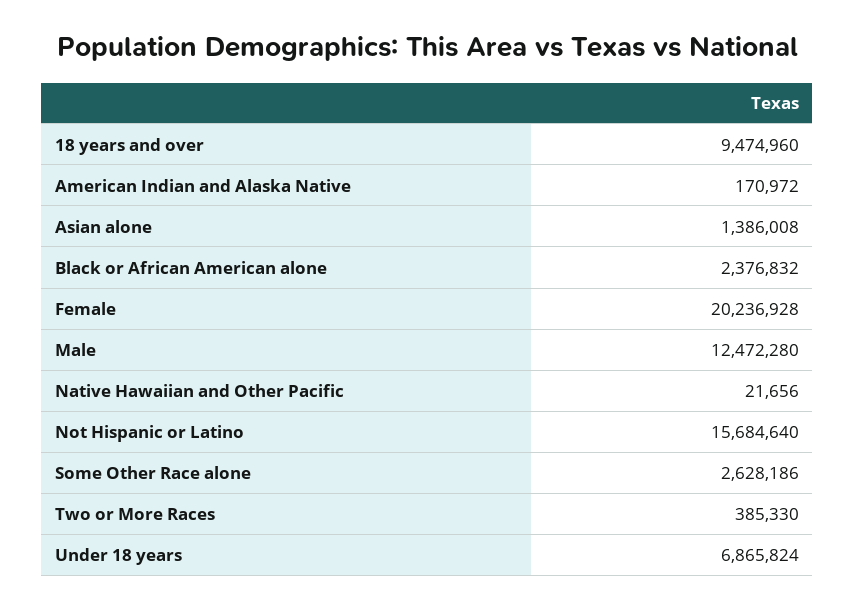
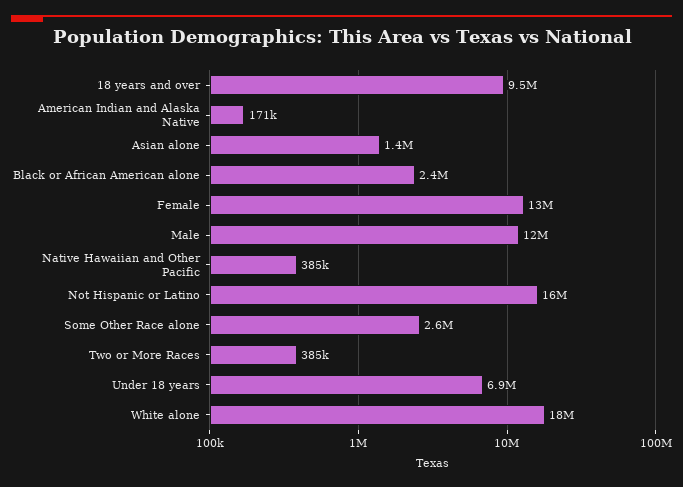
  {
    "18 years and over": 9474960,
    "American Indian and Alaska Native": 170972,
    "Asian alone": 1386008,
    "Black or African American alone": 2376832,
-   "Female": 20236928,
+   "Female": 13000000,
    "Male": 12472280,
-   "Native Hawaiian and Other Pacific": 21656,
+   "Native Hawaiian and Other Pacific": 385000,
    "Not Hispanic or Latino": 15684640,
    "Some Other Race alone": 2628186,
    "Two or More Races": 385330,
-   "Under 18 years": 6865824
+   "Under 18 years": 6865824,
+   "White alone": 18000000
  }

